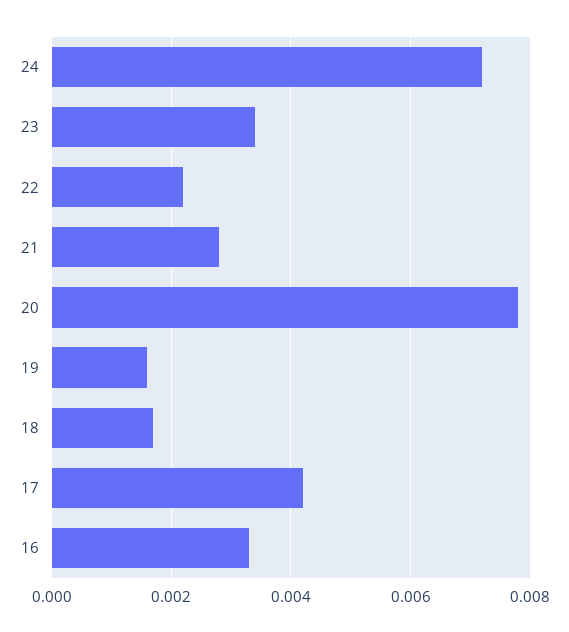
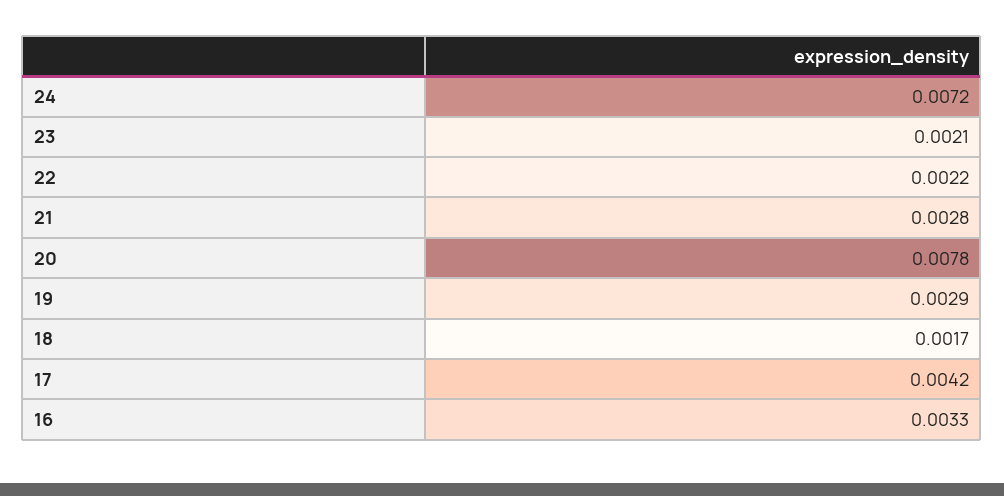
  {
    "24": 0.0072,
-   "23": 0.0035,
+   "23": 0.0021,
    "22": 0.0022,
    "21": 0.0028,
    "20": 0.0078,
-   "19": 0.0015,
+   "19": 0.0029,
    "18": 0.0017,
    "17": 0.0042,
    "16": 0.0033
  }

